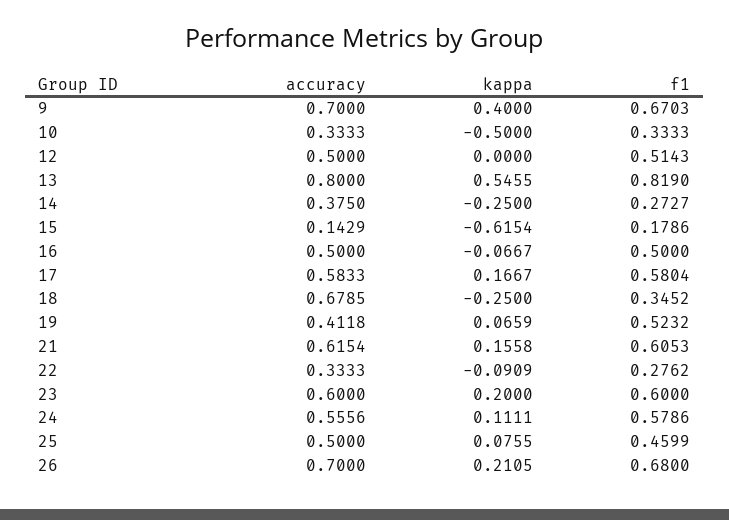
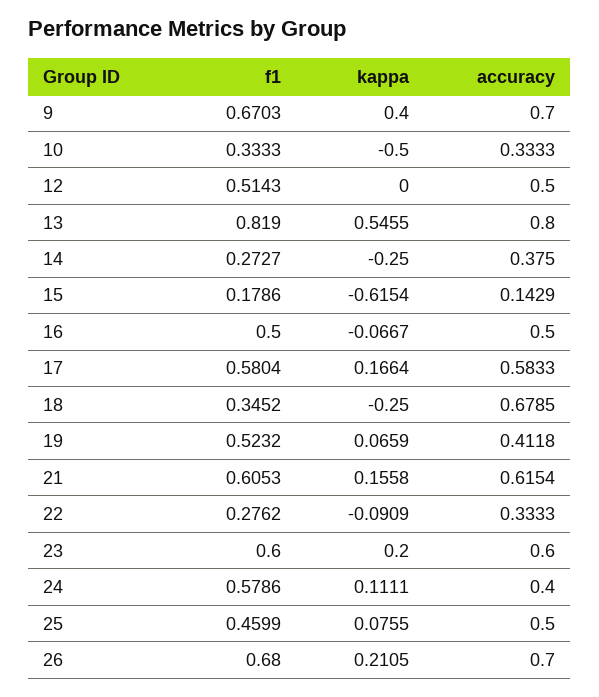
  {
    "accuracy": {
      "9": 0.7,
      "10": 0.3333,
      "12": 0.5,
      "13": 0.8,
      "14": 0.375,
      "15": 0.1429,
      "16": 0.5,
      "17": 0.5833,
      "18": 0.6785,
      "19": 0.4118,
      "21": 0.6154,
      "22": 0.3333,
      "23": 0.6,
-     "24": 0.5556,
+     "24": 0.4,
      "25": 0.5,
      "26": 0.7
    },
    "kappa": {
      "9": 0.4,
      "10": -0.5,
      "12": 0,
      "13": 0.5455,
      "14": -0.25,
      "15": -0.6154,
      "16": -0.0667,
-     "17": 0.1667,
+     "17": 0.1664,
      "18": -0.25,
      "19": 0.0659,
      "21": 0.1558,
      "22": -0.0909,
      "23": 0.2,
      "24": 0.1111,
      "25": 0.0755,
      "26": 0.2105
    },
    "f1": {
      "9": 0.6703,
      "10": 0.3333,
      "12": 0.5143,
      "13": 0.819,
      "14": 0.2727,
      "15": 0.1786,
      "16": 0.5,
      "17": 0.5804,
      "18": 0.3452,
      "19": 0.5232,
      "21": 0.6053,
      "22": 0.2762,
      "23": 0.6,
      "24": 0.5786,
      "25": 0.4599,
      "26": 0.68
    }
  }

